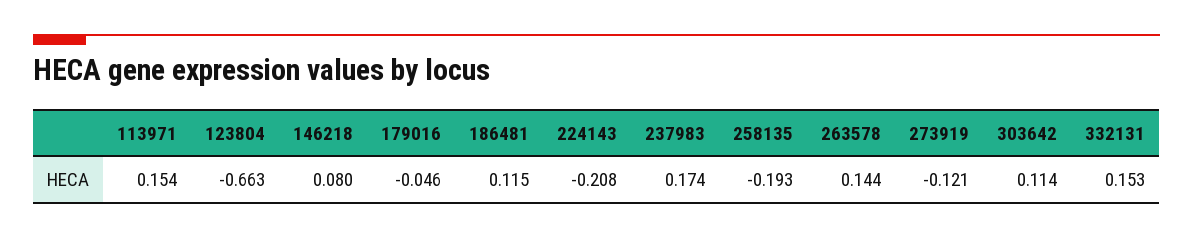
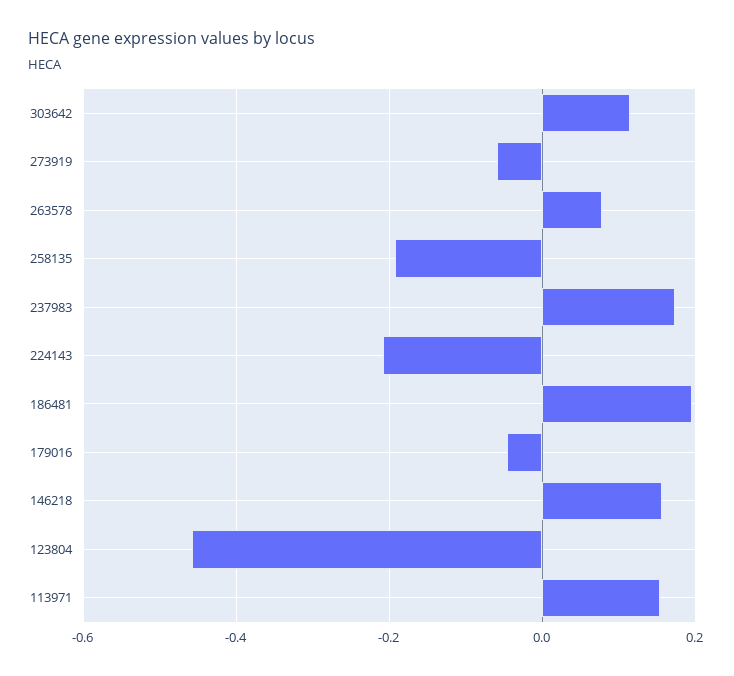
  {
    "113971": 0.154,
-   "123804": -0.663,
+   "123804": -0.46,
-   "146218": 0.08,
+   "146218": 0.16,
    "179016": -0.046,
-   "186481": 0.115,
+   "186481": 0.2,
    "224143": -0.208,
    "237983": 0.174,
    "258135": -0.193,
-   "263578": 0.144,
+   "263578": 0.08,
-   "273919": -0.121,
+   "273919": -0.06,
-   "303642": 0.114,
+   "303642": 0.114
-   "332131": 0.153
  }

